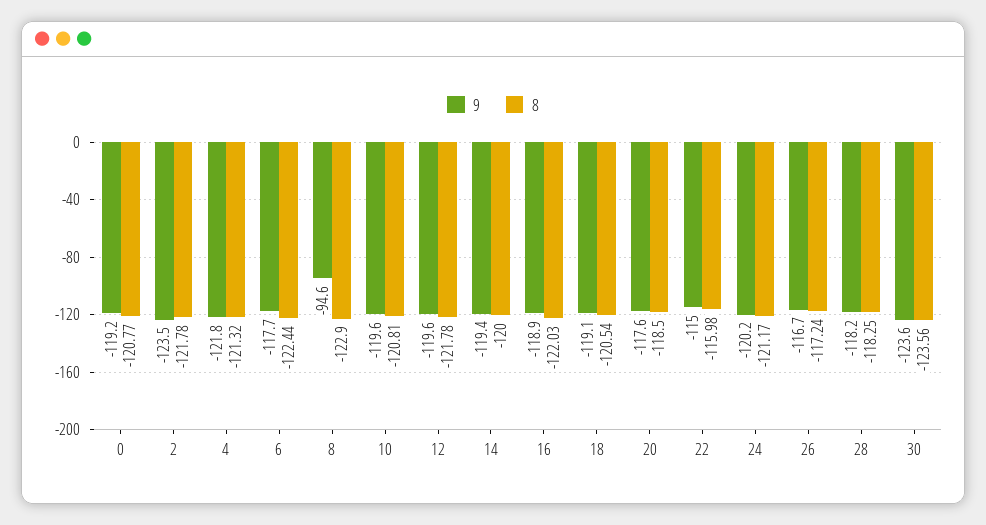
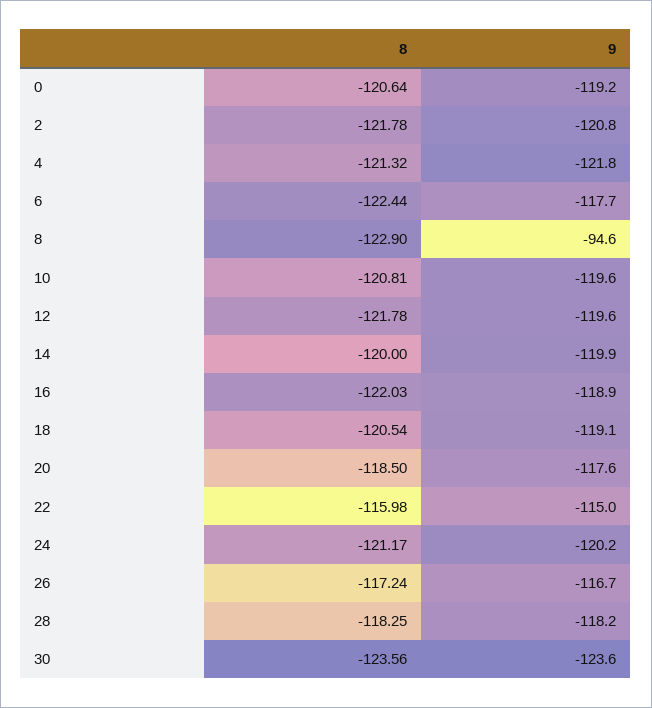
  {
    "9": {
      "0": -119.2,
-     "2": -123.5,
+     "2": -120.8,
      "4": -121.8,
      "6": -117.7,
      "8": -94.6,
      "10": -119.6,
      "12": -119.6,
-     "14": -119.4,
+     "14": -119.9,
      "16": -118.9,
      "18": -119.1,
      "20": -117.6,
      "22": -115,
      "24": -120.2,
      "26": -116.7,
      "28": -118.2,
      "30": -123.6
    },
    "8": {
-     "0": -120.77,
+     "0": -120.64,
      "2": -121.78,
      "4": -121.32,
      "6": -122.44,
      "8": -122.9,
      "10": -120.81,
      "12": -121.78,
      "14": -120,
      "16": -122.03,
      "18": -120.54,
      "20": -118.5,
      "22": -115.98,
      "24": -121.17,
      "26": -117.24,
      "28": -118.25,
      "30": -123.56
    }
  }

